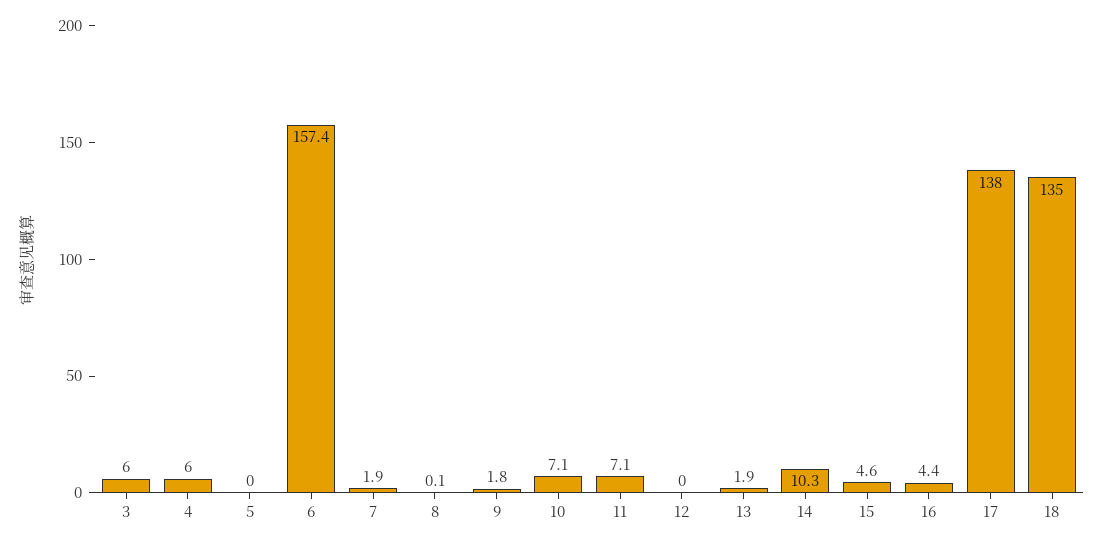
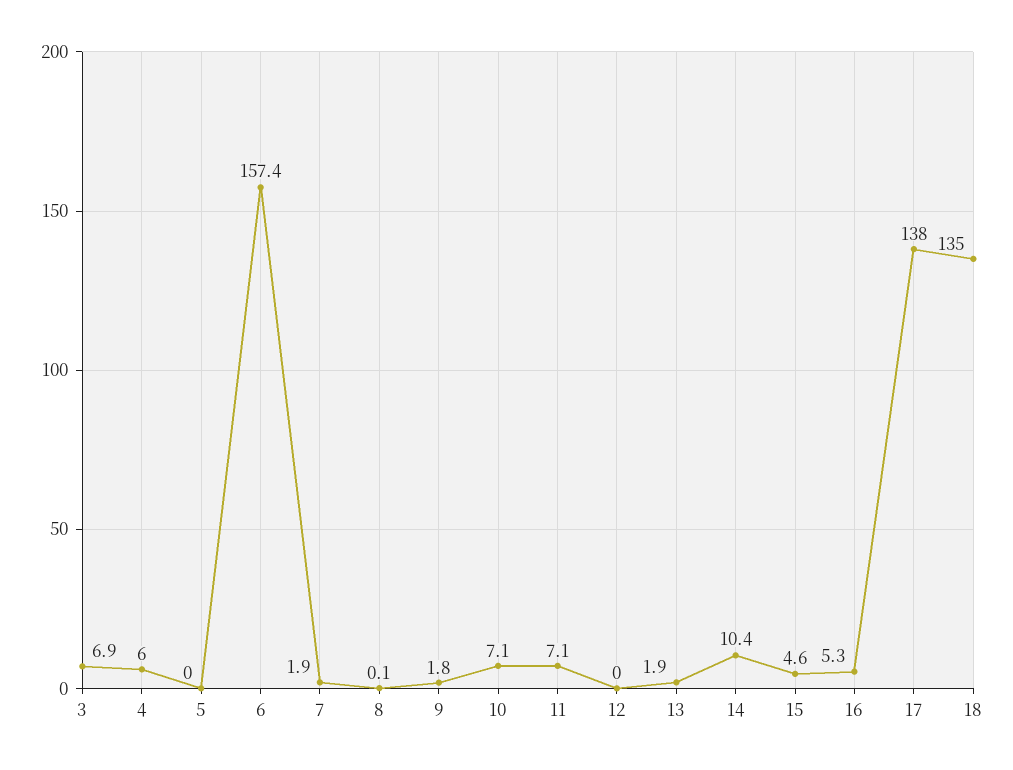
  {
-   "3": 6,
+   "3": 6.9,
    "4": 6,
    "5": 0,
    "6": 157.4,
    "7": 1.9,
    "8": 0.1,
    "9": 1.8,
    "10": 7.1,
    "11": 7.1,
    "12": 0,
    "13": 1.9,
-   "14": 10.3,
+   "14": 10.4,
    "15": 4.6,
-   "16": 4.4,
+   "16": 5.3,
    "17": 138,
    "18": 135
  }

